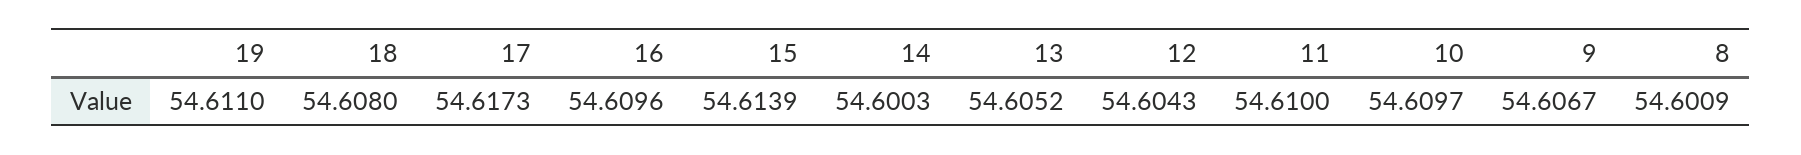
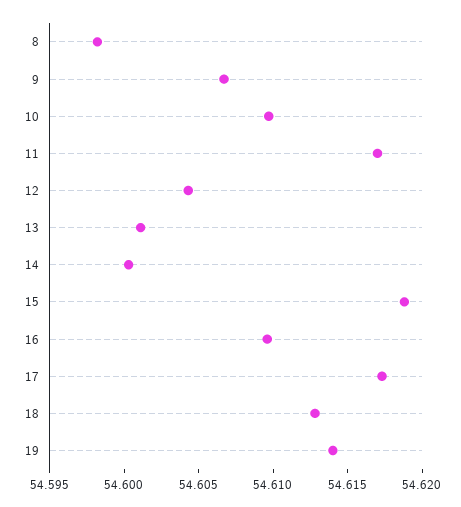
  {
-   "19": 54.611,
+   "19": 54.614,
-   "18": 54.608,
+   "18": 54.613,
    "17": 54.6173,
    "16": 54.6096,
-   "15": 54.6139,
+   "15": 54.619,
    "14": 54.6003,
-   "13": 54.6052,
+   "13": 54.601,
    "12": 54.6043,
-   "11": 54.61,
+   "11": 54.617,
    "10": 54.6097,
    "9": 54.6067,
-   "8": 54.6009
+   "8": 54.598
  }

